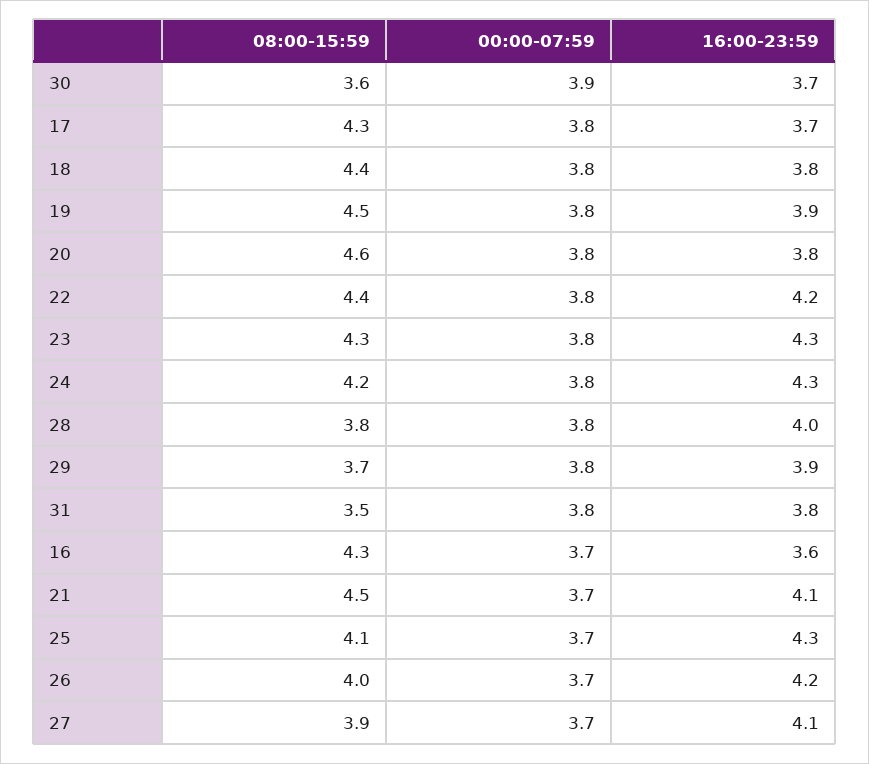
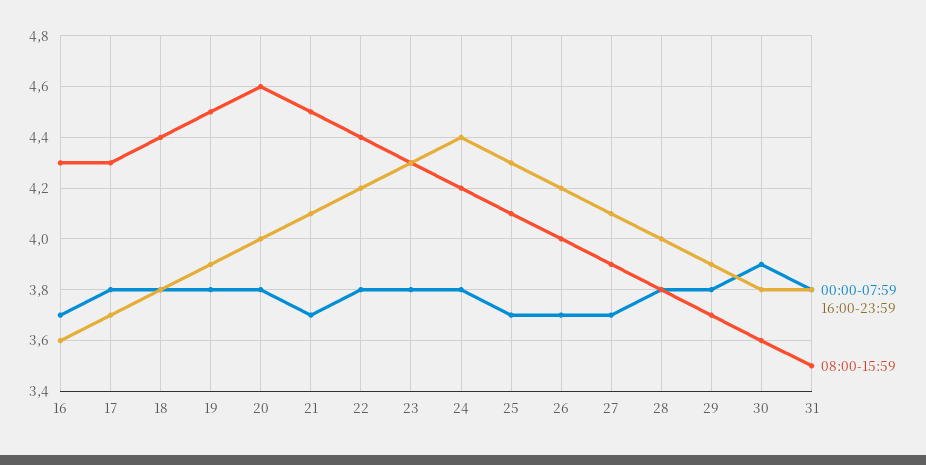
  {
    "08:00-15:59": {
      "30": 3.6,
      "17": 4.3,
      "18": 4.4,
      "19": 4.5,
      "20": 4.6,
      "22": 4.4,
      "23": 4.3,
      "24": 4.2,
      "28": 3.8,
      "29": 3.7,
      "31": 3.5,
      "16": 4.3,
      "21": 4.5,
      "25": 4.1,
      "26": 4,
      "27": 3.9
    },
    "00:00-07:59": {
      "30": 3.9,
      "17": 3.8,
      "18": 3.8,
      "19": 3.8,
      "20": 3.8,
      "22": 3.8,
      "23": 3.8,
      "24": 3.8,
      "28": 3.8,
      "29": 3.8,
      "31": 3.8,
      "16": 3.7,
      "21": 3.7,
      "25": 3.7,
      "26": 3.7,
      "27": 3.7
    },
    "16:00-23:59": {
-     "30": 3.7,
+     "30": 3.8,
      "17": 3.7,
      "18": 3.8,
      "19": 3.9,
-     "20": 3.8,
+     "20": 4,
      "22": 4.2,
      "23": 4.3,
-     "24": 4.3,
+     "24": 4.4,
      "28": 4,
      "29": 3.9,
      "31": 3.8,
      "16": 3.6,
      "21": 4.1,
      "25": 4.3,
      "26": 4.2,
      "27": 4.1
    }
  }

